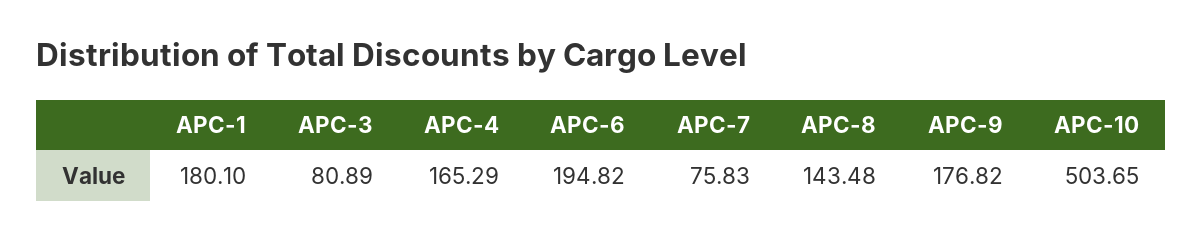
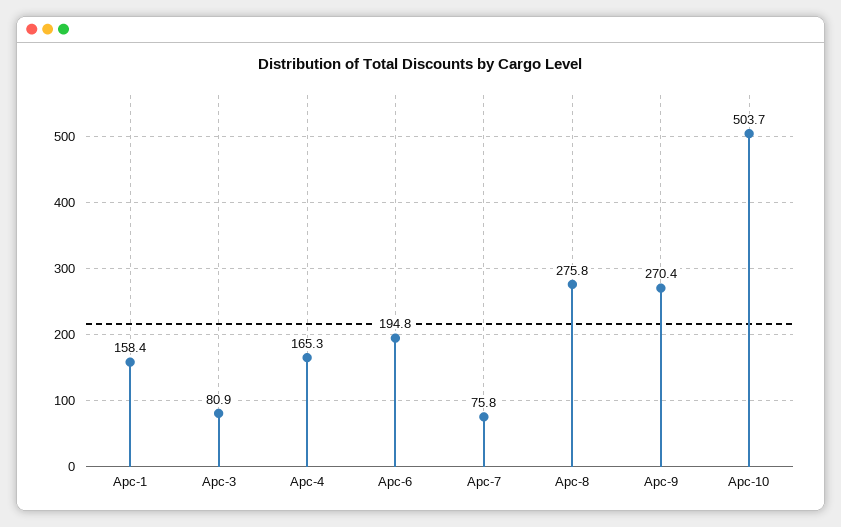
  {
-   "APC-1": 180.1,
+   "APC-1": 158.4,
    "APC-3": 80.89,
    "APC-4": 165.29,
    "APC-6": 194.82,
    "APC-7": 75.83,
-   "APC-8": 143.48,
+   "APC-8": 275.8,
-   "APC-9": 176.82,
+   "APC-9": 270.4,
    "APC-10": 503.65
  }

